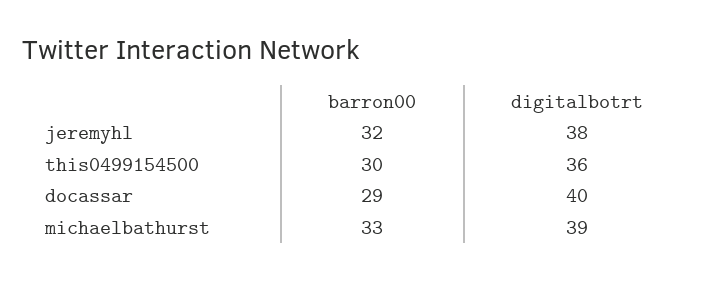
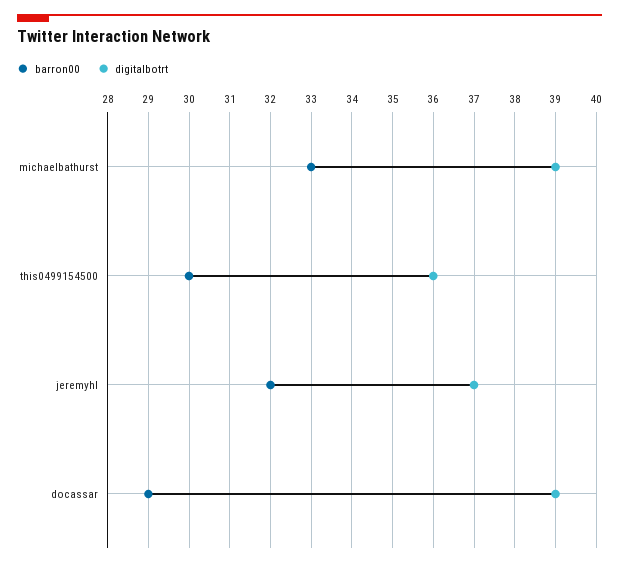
  {
    "barron00": {
      "jeremyhl": 32,
      "this0499154500": 30,
      "docassar": 29,
      "michaelbathurst": 33
    },
    "digitalbotrt": {
-     "jeremyhl": 38,
+     "jeremyhl": 37,
      "this0499154500": 36,
-     "docassar": 40,
+     "docassar": 39,
      "michaelbathurst": 39
    }
  }

